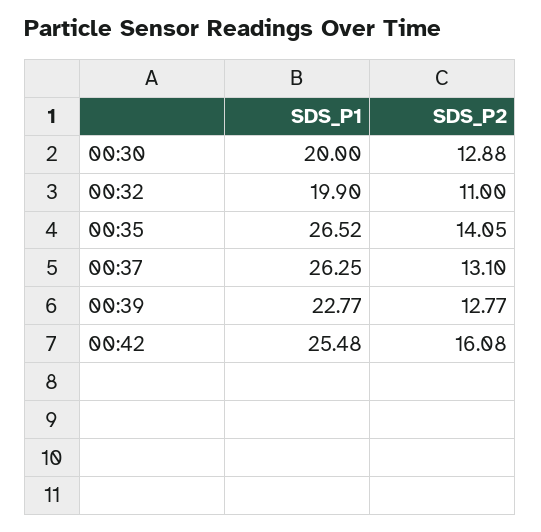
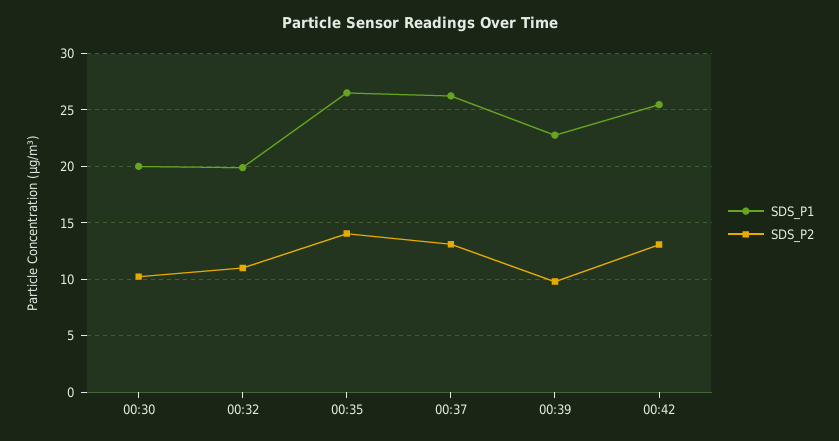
  {
    "SDS_P1": {
      "00:30": 20,
      "00:32": 19.9,
      "00:35": 26.52,
      "00:37": 26.25,
      "00:39": 22.77,
      "00:42": 25.48
    },
    "SDS_P2": {
-     "00:30": 12.88,
+     "00:30": 10,
      "00:32": 11,
      "00:35": 14.05,
      "00:37": 13.1,
-     "00:39": 12.77,
+     "00:39": 10,
-     "00:42": 16.08
+     "00:42": 13
    }
  }

